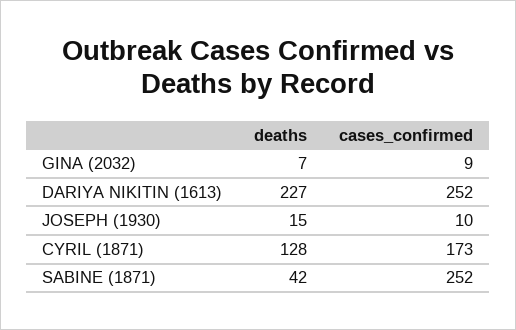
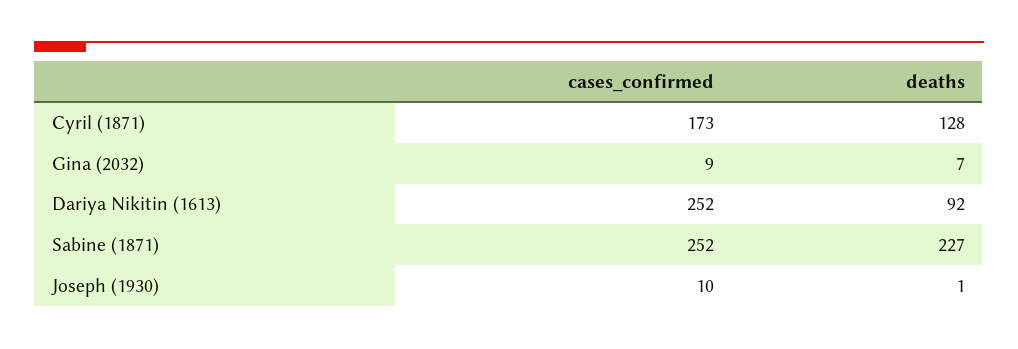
  {
    "deaths": {
      "GINA (2032)": 7,
-     "DARIYA NIKITIN (1613)": 227,
+     "DARIYA NIKITIN (1613)": 92,
-     "JOSEPH (1930)": 15,
+     "JOSEPH (1930)": 1,
      "CYRIL (1871)": 128,
-     "SABINE (1871)": 42
+     "SABINE (1871)": 227
    },
    "cases_confirmed": {
      "GINA (2032)": 9,
      "DARIYA NIKITIN (1613)": 252,
      "JOSEPH (1930)": 10,
      "CYRIL (1871)": 173,
      "SABINE (1871)": 252
    }
  }

